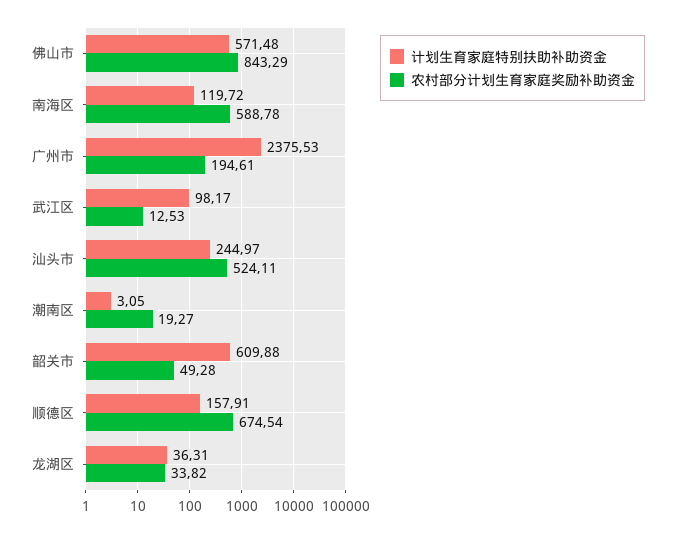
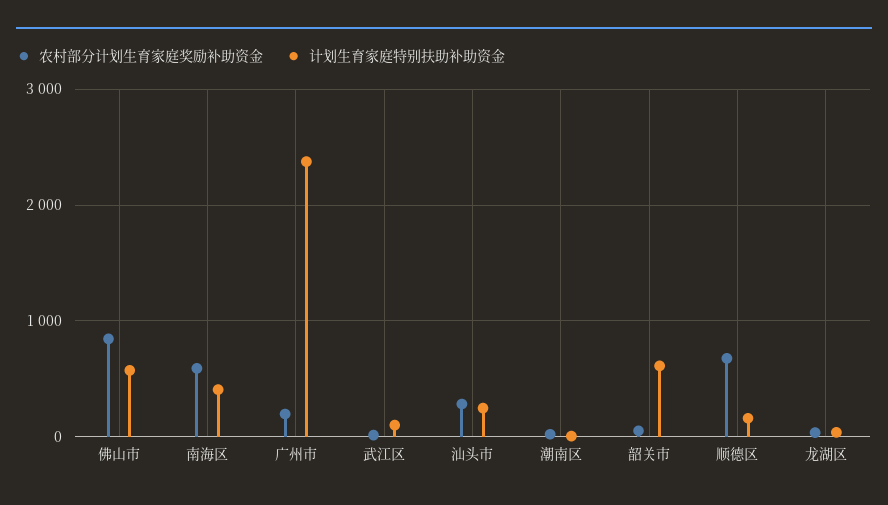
  {
    "计划生育家庭特别扶助补助资金": {
      "佛山市": 571.48,
-     "南海区": 119.72,
+     "南海区": 400,
      "广州市": 2375.53,
      "武江区": 98.17,
      "汕头市": 244.97,
      "潮南区": 3.05,
      "韶关市": 609.88,
      "顺德区": 157.91,
      "龙湖区": 36.31
    },
    "农村部分计划生育家庭奖励补助资金": {
      "佛山市": 843.29,
      "南海区": 588.78,
      "广州市": 194.61,
      "武江区": 12.53,
-     "汕头市": 524.11,
+     "汕头市": 300,
      "潮南区": 19.27,
      "韶关市": 49.28,
      "顺德区": 674.54,
      "龙湖区": 33.82
    }
  }

